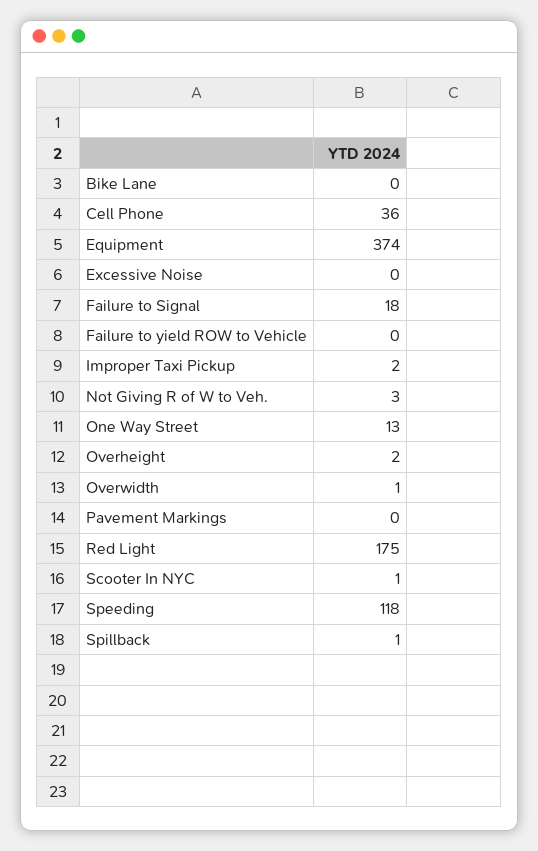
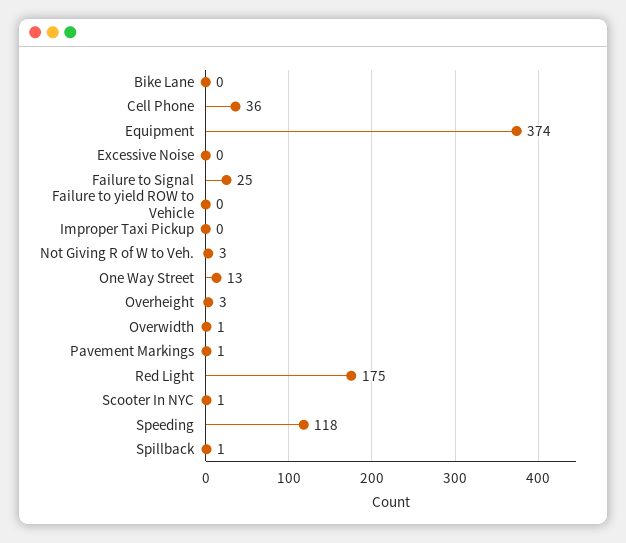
  {
    "Bike Lane": 0,
    "Cell Phone": 36,
    "Equipment": 374,
    "Excessive Noise": 0,
-   "Failure to Signal": 18,
+   "Failure to Signal": 25,
    "Failure to yield ROW to Vehicle": 0,
-   "Improper Taxi Pickup": 2,
+   "Improper Taxi Pickup": 0,
    "Not Giving R of W to Veh.": 3,
    "One Way Street": 13,
-   "Overheight": 2,
+   "Overheight": 3,
    "Overwidth": 1,
-   "Pavement Markings": 0,
+   "Pavement Markings": 1,
    "Red Light": 175,
    "Scooter In NYC": 1,
    "Speeding": 118,
    "Spillback": 1
  }

